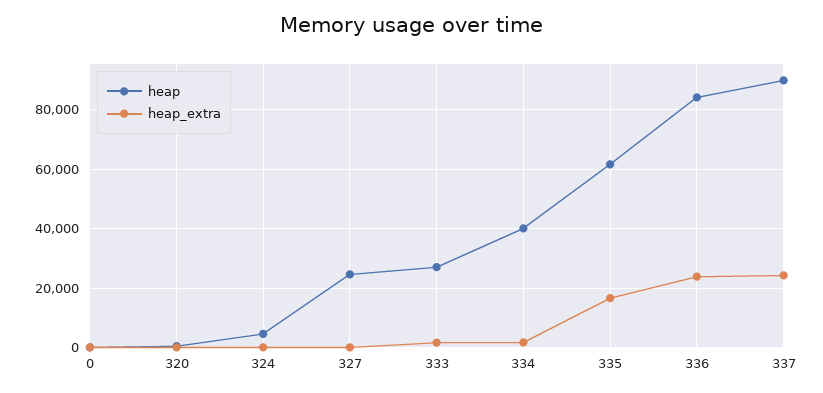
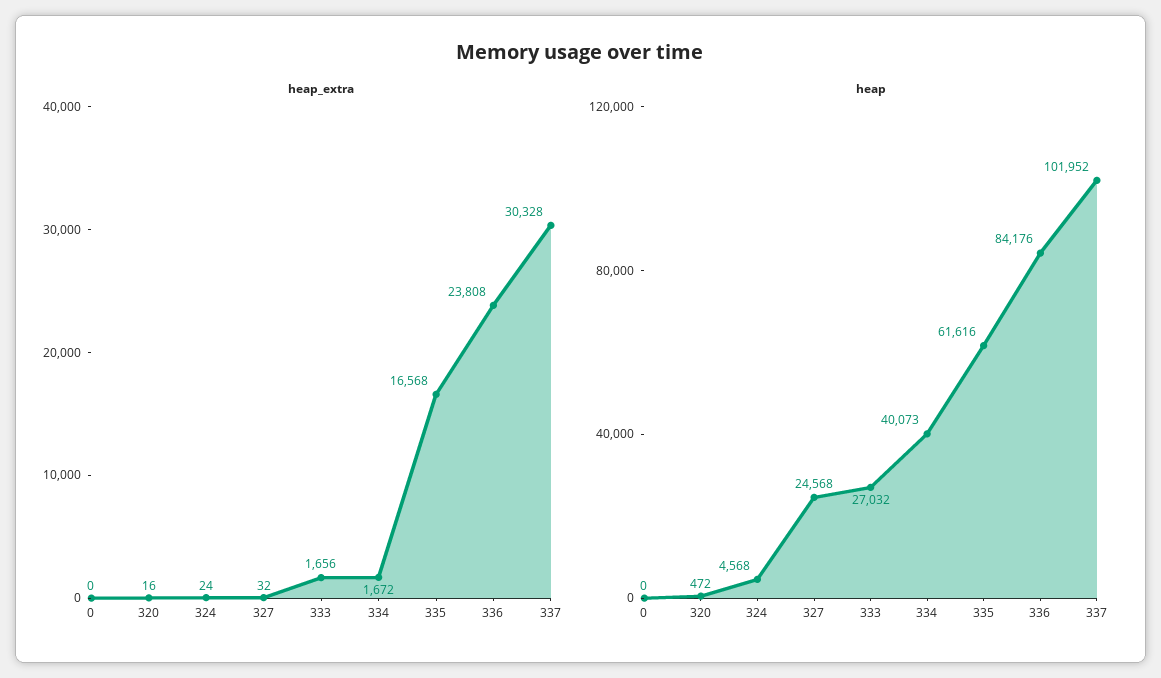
  {
    "heap": {
      "0": 0,
      "320": 472,
      "324": 4568,
      "327": 24568,
      "333": 27032,
      "334": 40073,
      "335": 61616,
      "336": 84176,
-     "337": 90000
+     "337": 101952
    },
    "heap_extra": {
      "0": 0,
      "320": 16,
      "324": 24,
      "327": 32,
      "333": 1656,
      "334": 1672,
      "335": 16568,
      "336": 23808,
-     "337": 25000
+     "337": 30328
    }
  }

